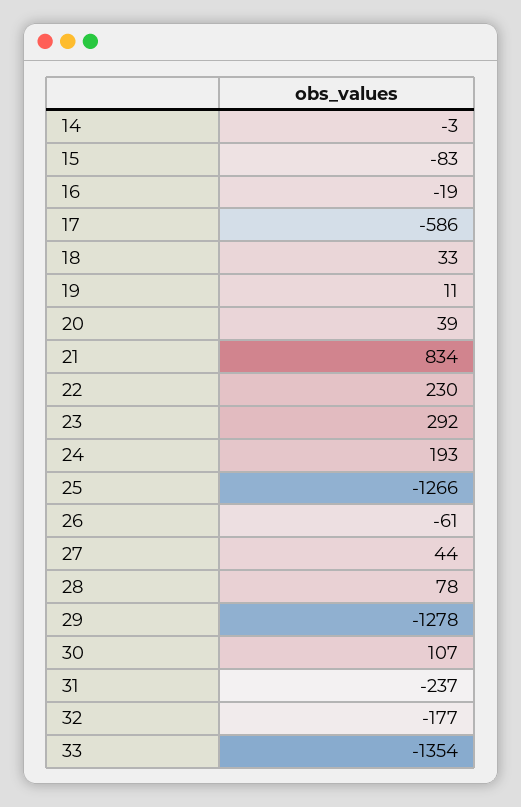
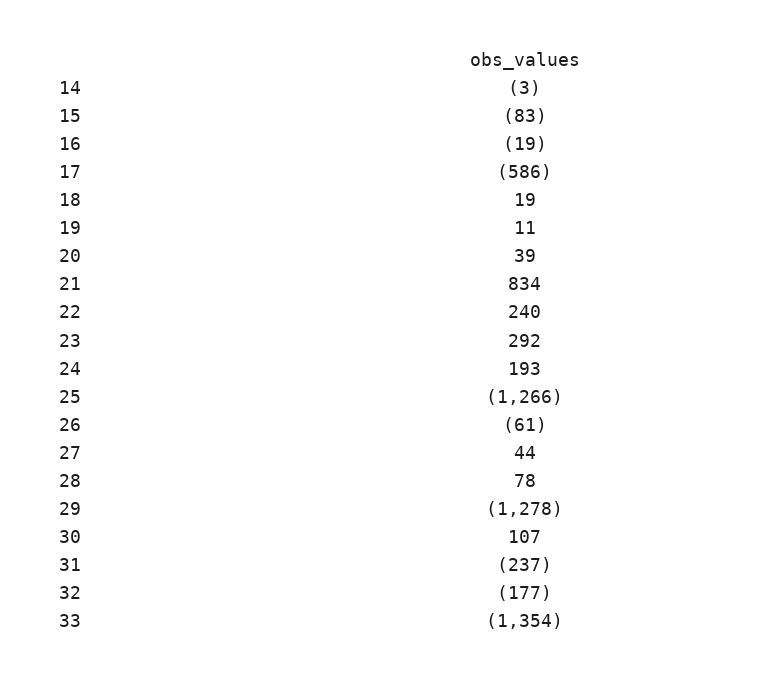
  {
    "14": -3,
    "15": -83,
    "16": -19,
    "17": -586,
-   "18": 33,
+   "18": 19,
    "19": 11,
    "20": 39,
    "21": 834,
-   "22": 230,
+   "22": 240,
    "23": 292,
    "24": 193,
    "25": -1266,
    "26": -61,
    "27": 44,
    "28": 78,
    "29": -1278,
    "30": 107,
    "31": -237,
    "32": -177,
    "33": -1354
  }

